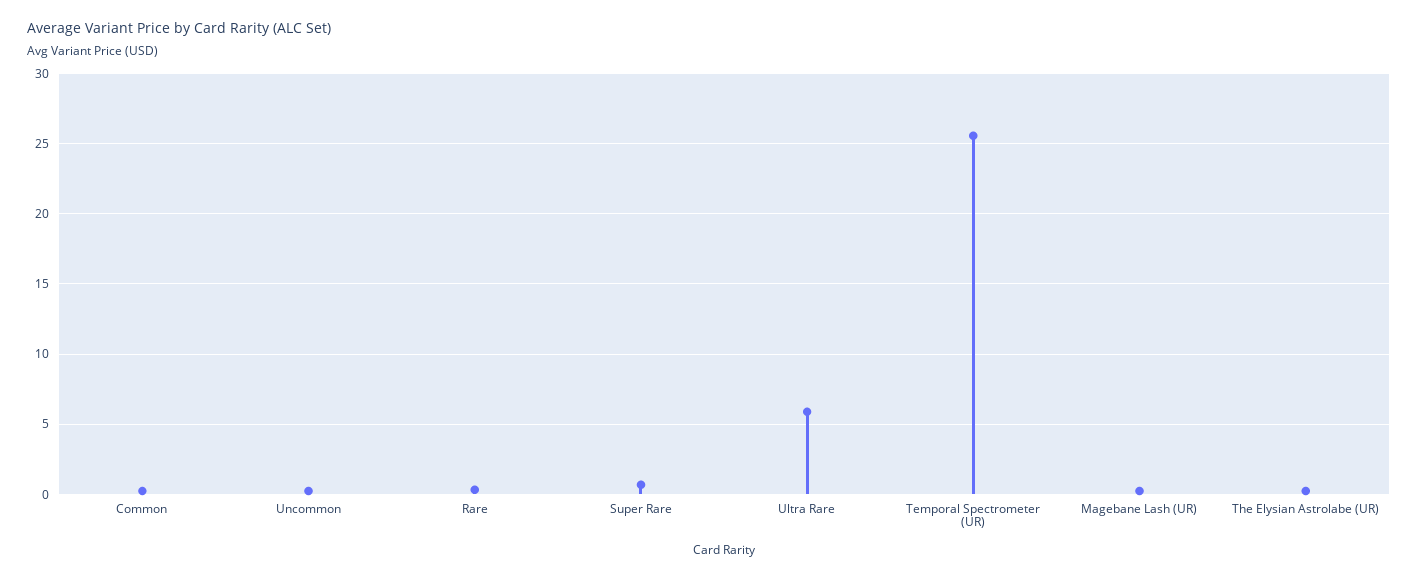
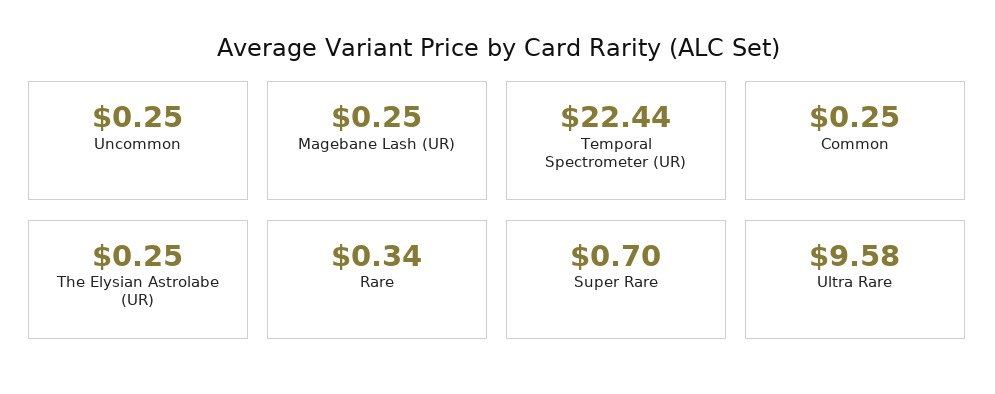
  {
    "Common": 0.25,
    "Uncommon": 0.25,
    "Rare": 0.34,
    "Super Rare": 0.7,
-   "Ultra Rare": 6,
+   "Ultra Rare": 9.58,
-   "Temporal Spectrometer (UR)": 25.5,
+   "Temporal Spectrometer (UR)": 22.44,
    "Magebane Lash (UR)": 0.25,
    "The Elysian Astrolabe (UR)": 0.25
  }

